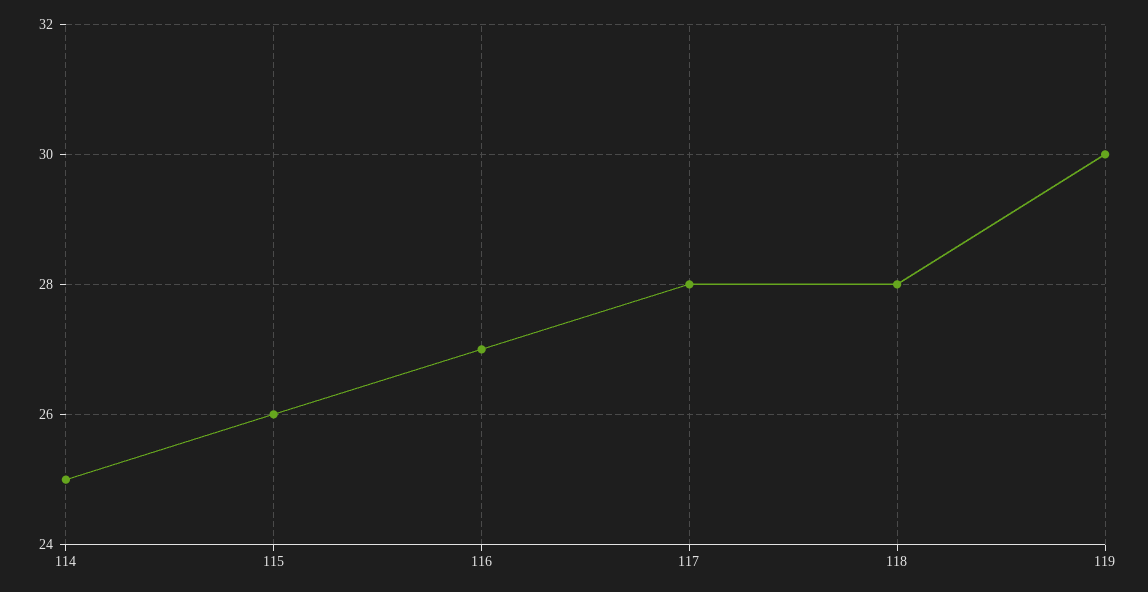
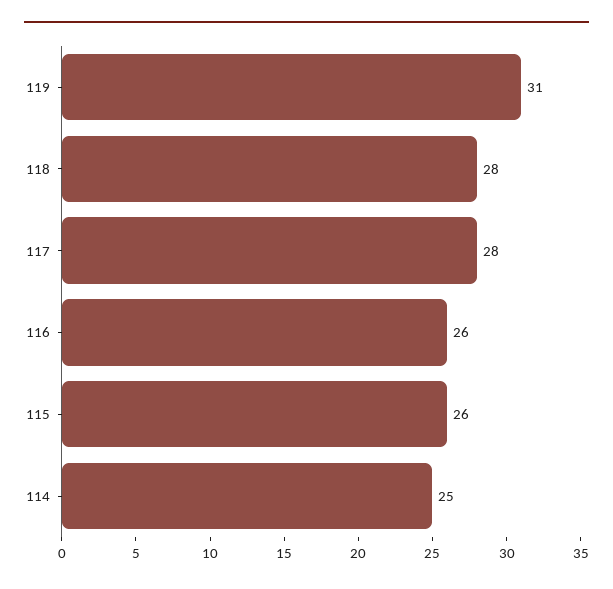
  {
    "114": 25,
    "115": 26,
-   "116": 27,
+   "116": 26,
    "117": 28,
    "118": 28,
-   "119": 30
+   "119": 31
  }

